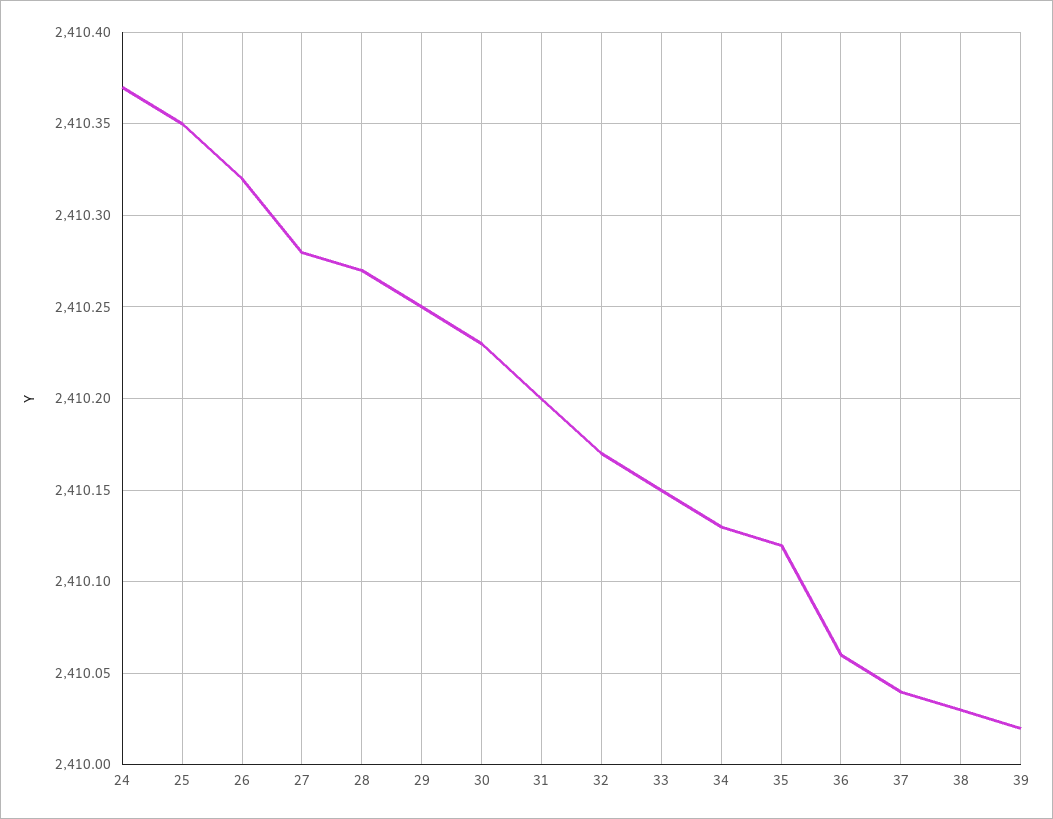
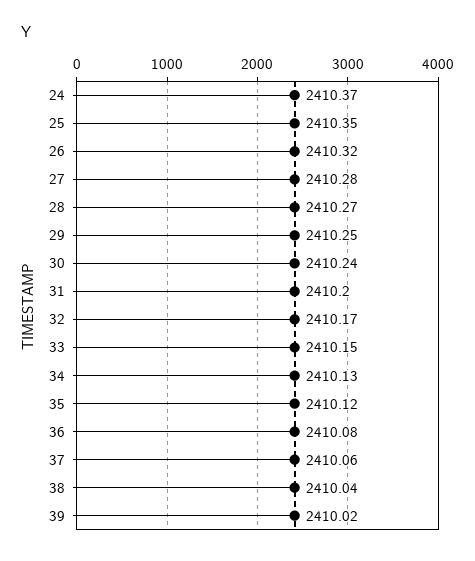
  {
    "24": 2410.37,
    "25": 2410.35,
    "26": 2410.32,
    "27": 2410.28,
    "28": 2410.27,
    "29": 2410.25,
-   "30": 2410.23,
+   "30": 2410.24,
    "31": 2410.2,
    "32": 2410.17,
    "33": 2410.15,
    "34": 2410.13,
    "35": 2410.12,
-   "36": 2410.06,
+   "36": 2410.08,
-   "37": 2410.04,
+   "37": 2410.06,
-   "38": 2410.03,
+   "38": 2410.04,
    "39": 2410.02
  }

